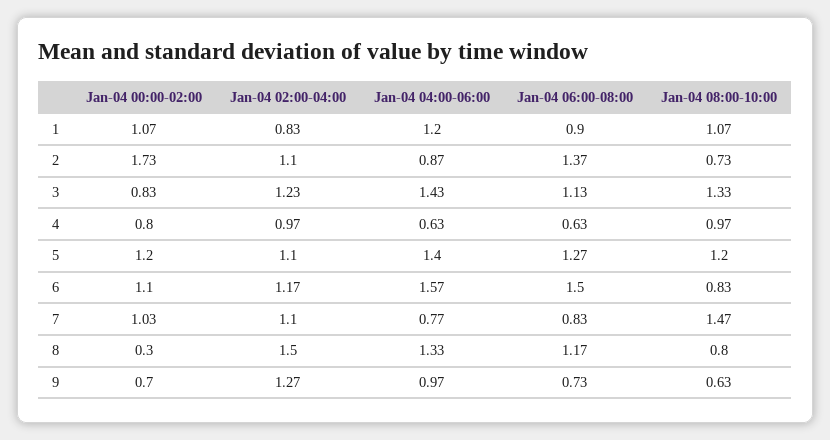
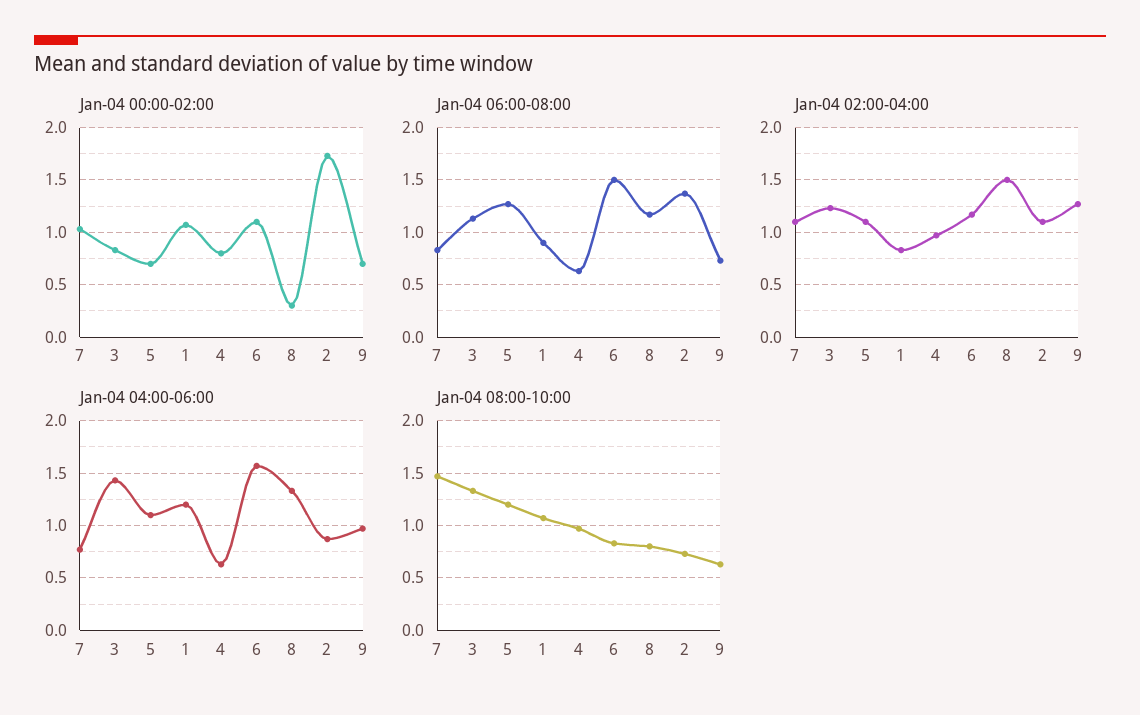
  {
    "Jan-04 00:00-02:00": {
      "1": 1.07,
      "2": 1.73,
      "3": 0.83,
      "4": 0.8,
-     "5": 1.2,
+     "5": 0.7,
      "6": 1.1,
      "7": 1.03,
      "8": 0.3,
      "9": 0.7
    },
    "Jan-04 02:00-04:00": {
      "1": 0.83,
      "2": 1.1,
      "3": 1.23,
      "4": 0.97,
      "5": 1.1,
      "6": 1.17,
      "7": 1.1,
      "8": 1.5,
      "9": 1.27
    },
    "Jan-04 04:00-06:00": {
      "1": 1.2,
      "2": 0.87,
      "3": 1.43,
      "4": 0.63,
-     "5": 1.4,
+     "5": 1.1,
      "6": 1.57,
      "7": 0.77,
      "8": 1.33,
      "9": 0.97
    },
    "Jan-04 06:00-08:00": {
      "1": 0.9,
      "2": 1.37,
      "3": 1.13,
      "4": 0.63,
      "5": 1.27,
      "6": 1.5,
      "7": 0.83,
      "8": 1.17,
      "9": 0.73
    },
    "Jan-04 08:00-10:00": {
      "1": 1.07,
      "2": 0.73,
      "3": 1.33,
      "4": 0.97,
      "5": 1.2,
      "6": 0.83,
      "7": 1.47,
      "8": 0.8,
      "9": 0.63
    }
  }

